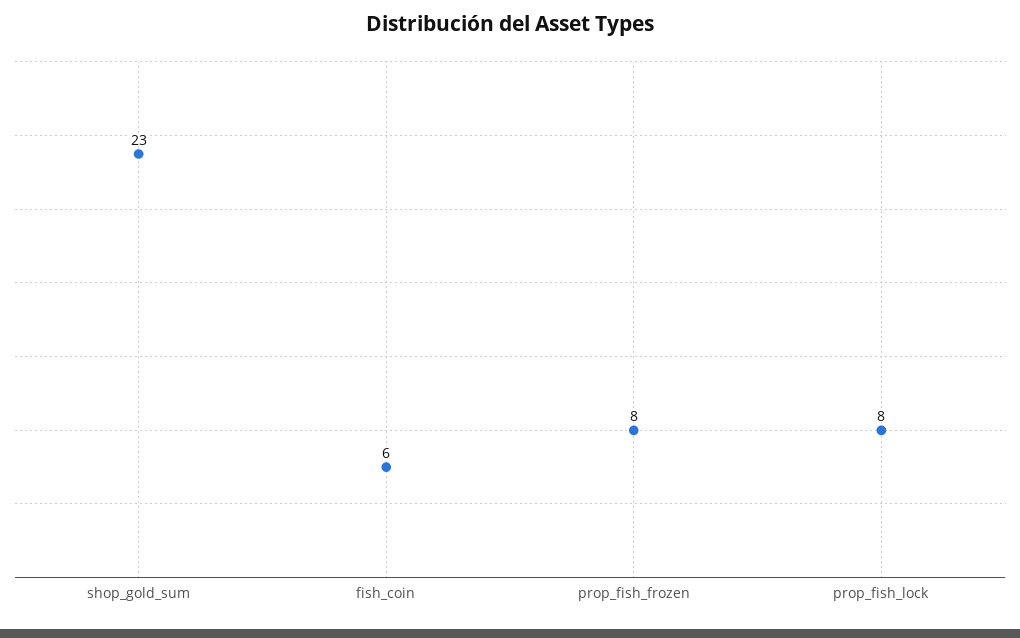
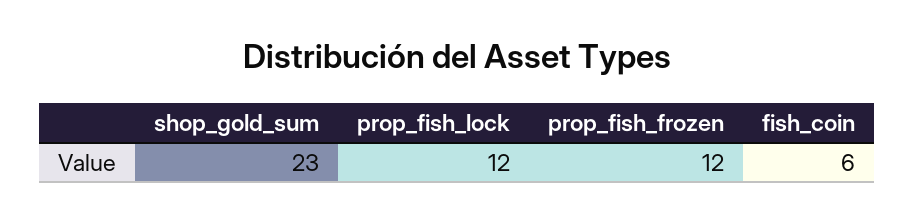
  {
    "shop_gold_sum": 23,
    "fish_coin": 6,
-   "prop_fish_frozen": 8,
+   "prop_fish_frozen": 12,
-   "prop_fish_lock": 8
+   "prop_fish_lock": 12
  }

